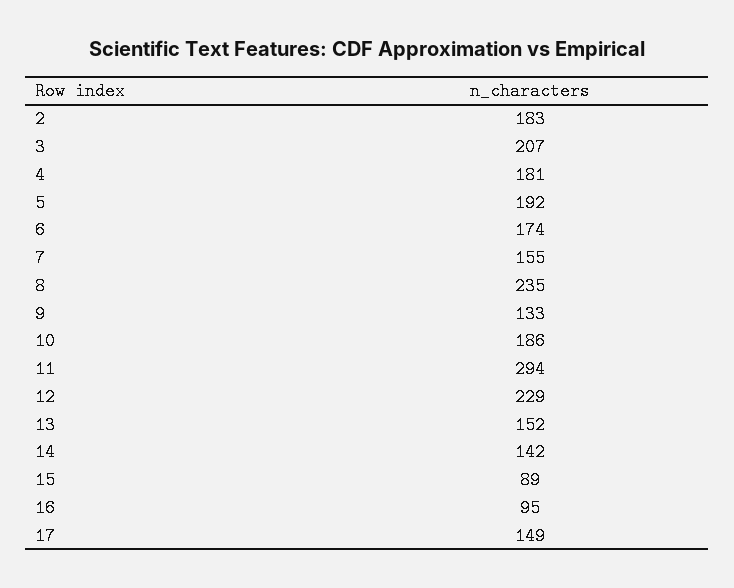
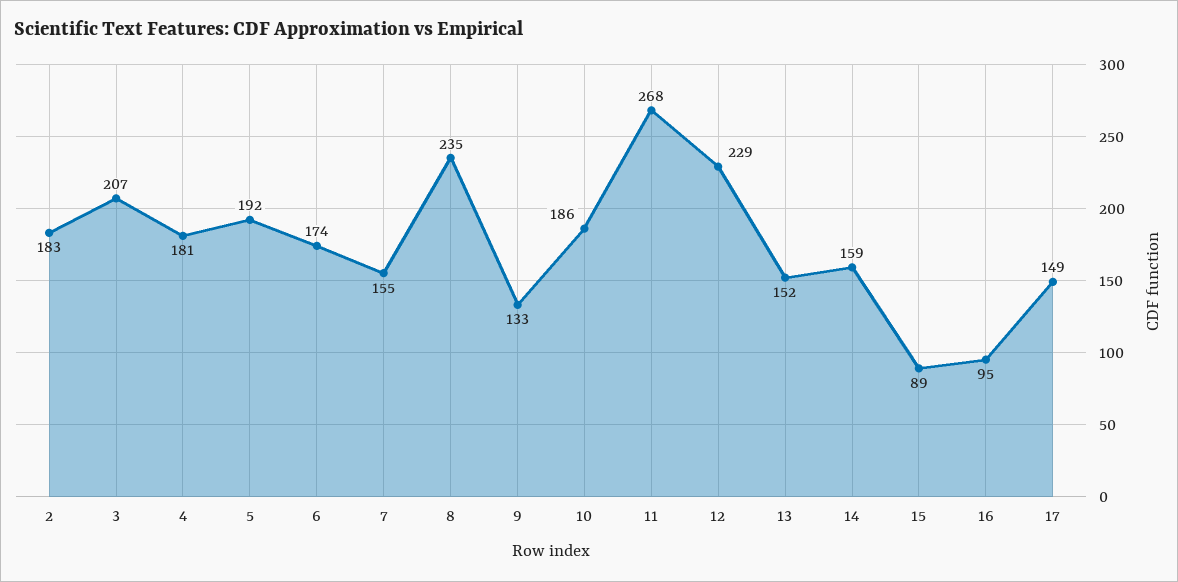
  {
    "2": 183,
    "3": 207,
    "4": 181,
    "5": 192,
    "6": 174,
    "7": 155,
    "8": 235,
    "9": 133,
    "10": 186,
-   "11": 294,
+   "11": 268,
    "12": 229,
    "13": 152,
-   "14": 142,
+   "14": 159,
    "15": 89,
    "16": 95,
    "17": 149
  }

